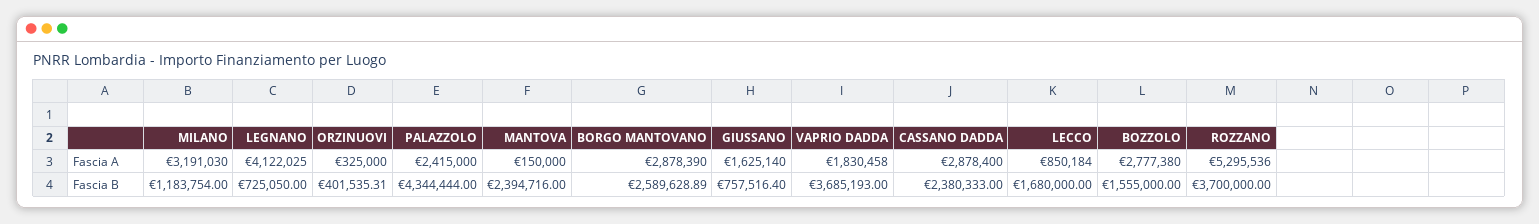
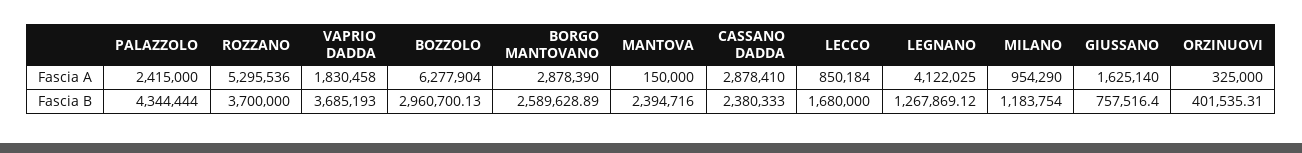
  {
    "MILANO": {
-     "Fascia A": 3191030,
+     "Fascia A": 954290,
      "Fascia B": 1183754
    },
    "LEGNANO": {
      "Fascia A": 4122025,
-     "Fascia B": 725050
+     "Fascia B": 1267869.12
    },
    "ORZINUOVI": {
      "Fascia A": 325000,
      "Fascia B": 401535.31
    },
    "PALAZZOLO": {
      "Fascia A": 2415000,
      "Fascia B": 4344444
    },
    "MANTOVA": {
      "Fascia A": 150000,
      "Fascia B": 2394716
    },
    "BORGO MANTOVANO": {
      "Fascia A": 2878390,
      "Fascia B": 2589628.89
    },
    "GIUSSANO": {
      "Fascia A": 1625140,
      "Fascia B": 757516.4
    },
    "VAPRIO DADDA": {
      "Fascia A": 1830458,
      "Fascia B": 3685193
    },
    "CASSANO DADDA": {
-     "Fascia A": 2878400,
+     "Fascia A": 2878410,
      "Fascia B": 2380333
    },
    "LECCO": {
      "Fascia A": 850184,
      "Fascia B": 1680000
    },
    "BOZZOLO": {
-     "Fascia A": 2777380,
+     "Fascia A": 6277904,
-     "Fascia B": 1555000
+     "Fascia B": 2960700.13
    },
    "ROZZANO": {
      "Fascia A": 5295536,
      "Fascia B": 3700000
    }
  }

